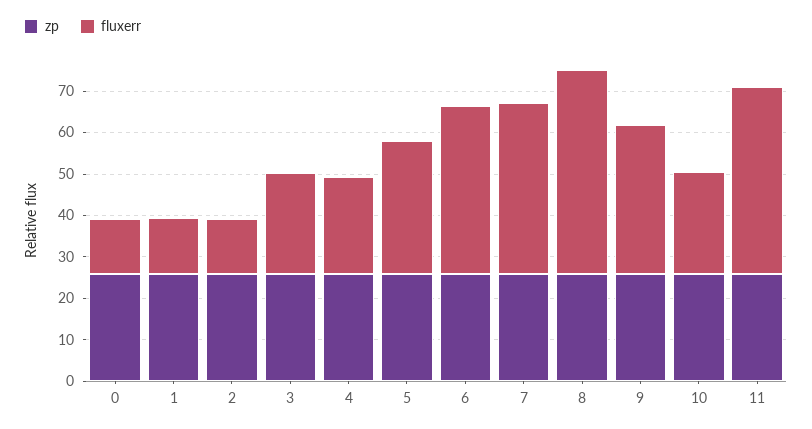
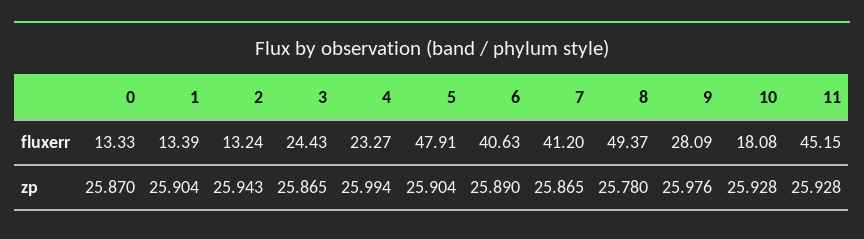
  {
    "zp": {
      "0": 25.87,
      "1": 25.904,
      "2": 25.943,
      "3": 25.865,
      "4": 25.994,
      "5": 25.904,
      "6": 25.89,
      "7": 25.865,
      "8": 25.78,
      "9": 25.976,
      "10": 25.928,
      "11": 25.928
    },
    "fluxerr": {
      "0": 13.33,
      "1": 13.39,
      "2": 13.24,
      "3": 24.43,
      "4": 23.27,
-     "5": 32,
+     "5": 47.91,
      "6": 40.63,
      "7": 41.2,
      "8": 49.37,
-     "9": 36,
+     "9": 28.09,
-     "10": 24,
+     "10": 18.08,
      "11": 45.15
    }
  }

